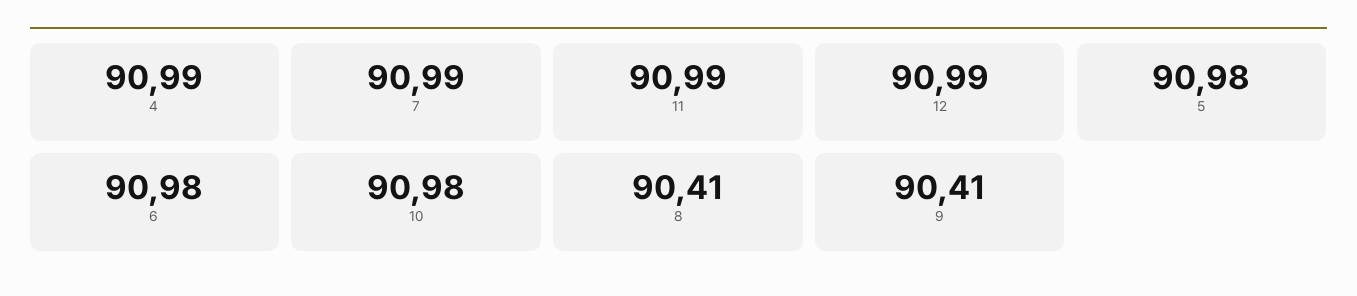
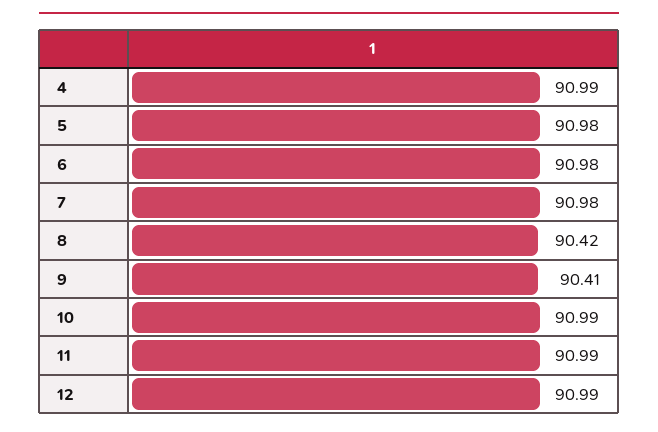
  {
    "4": 90.99,
-   "7": 90.99,
+   "7": 90.98,
    "11": 90.99,
    "12": 90.99,
    "5": 90.98,
    "6": 90.98,
-   "10": 90.98,
+   "10": 90.99,
-   "8": 90.41,
+   "8": 90.42,
    "9": 90.41
  }

